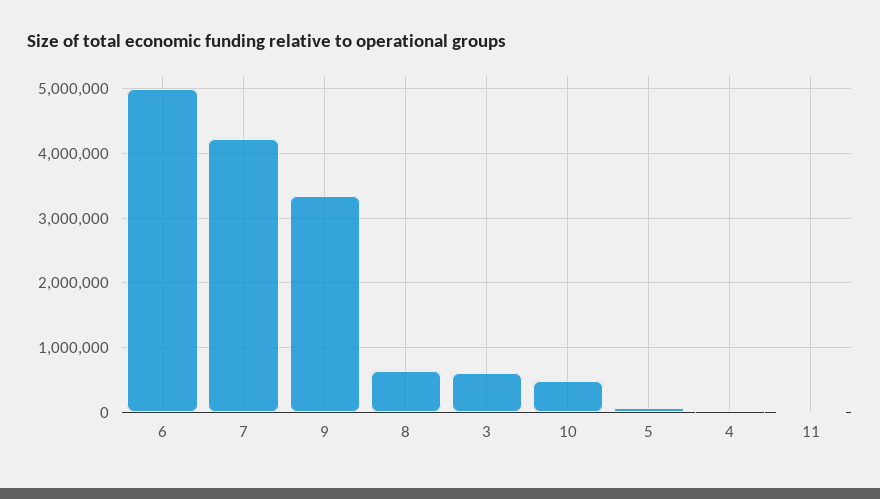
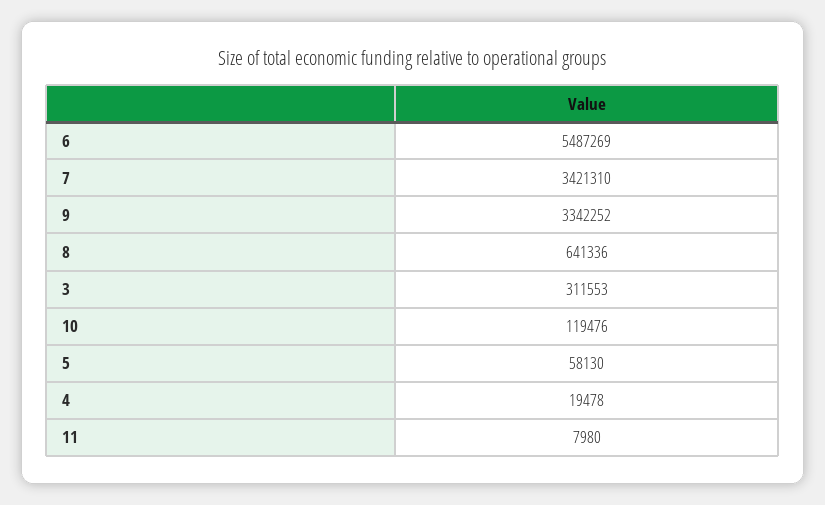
  {
-   "6": 5000000,
+   "6": 5487269,
-   "7": 4200000,
+   "7": 3421310,
    "9": 3342252,
    "8": 641336,
-   "3": 600000,
+   "3": 311553,
-   "10": 500000,
+   "10": 119476,
    "5": 58130,
    "4": 19478,
    "11": 7980
  }

